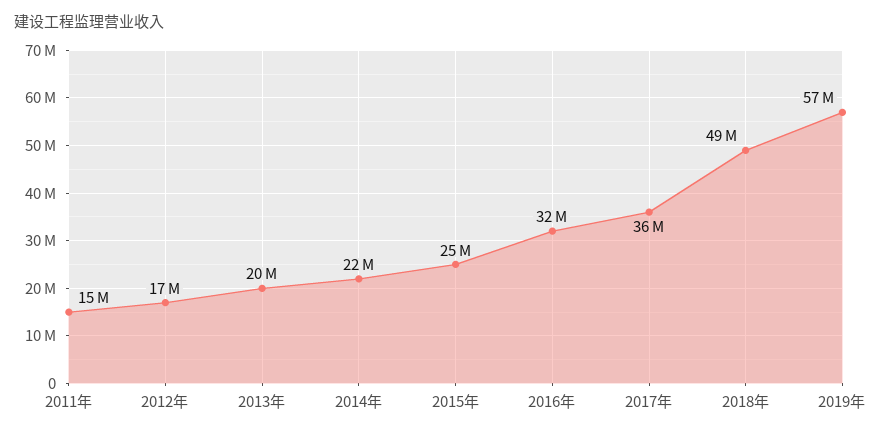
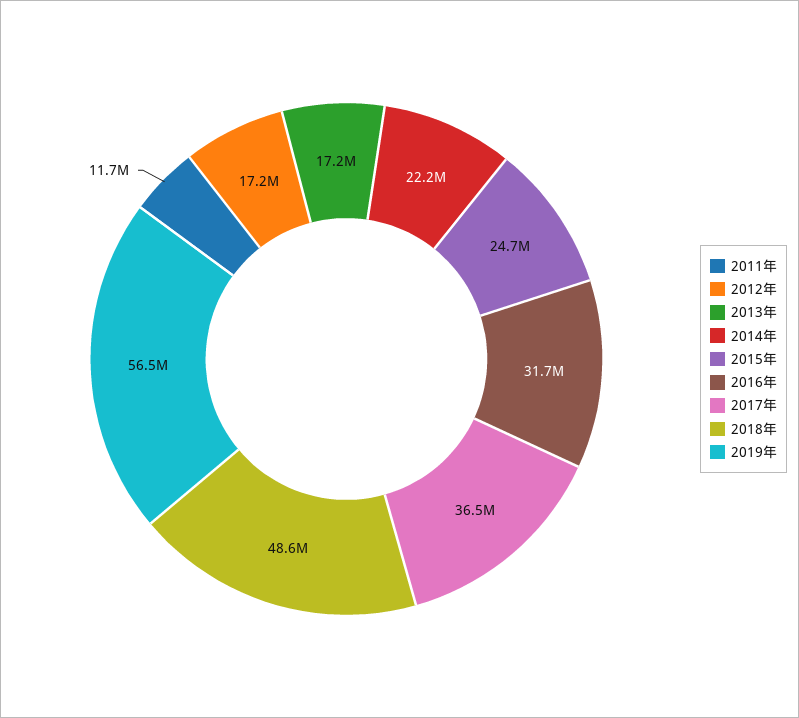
  {
-   "2011年": 15000000,
+   "2011年": 11700000,
    "2012年": 17200000,
-   "2013年": 20000000,
+   "2013年": 17200000,
    "2014年": 22200000,
    "2015年": 24700000,
    "2016年": 31700000,
    "2017年": 36500000,
    "2018年": 48600000,
    "2019年": 56500000
  }

